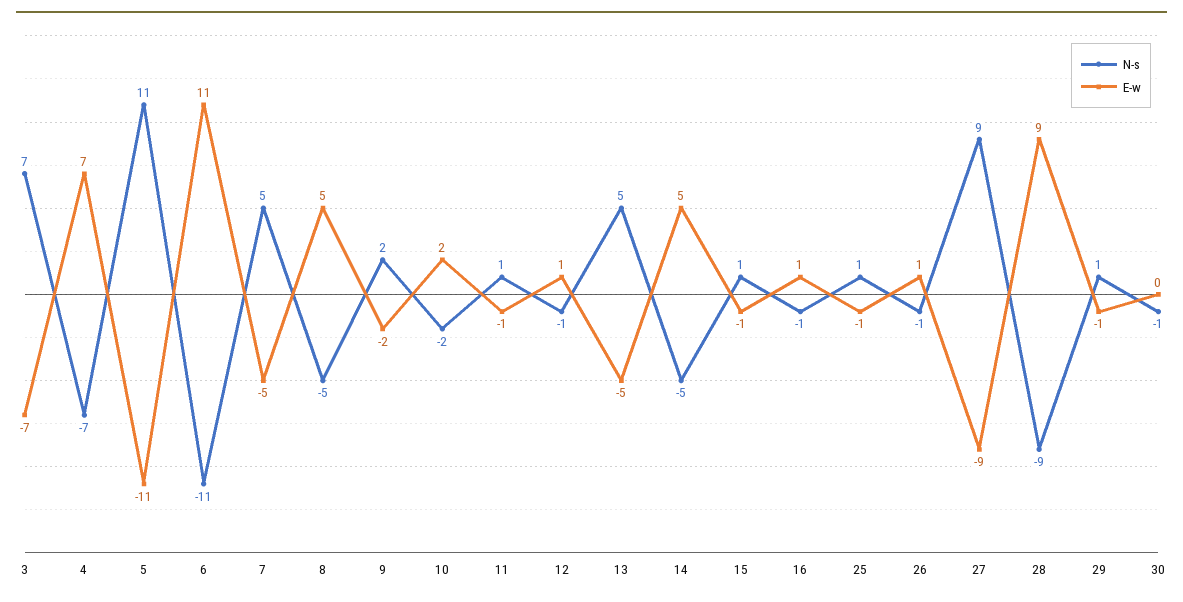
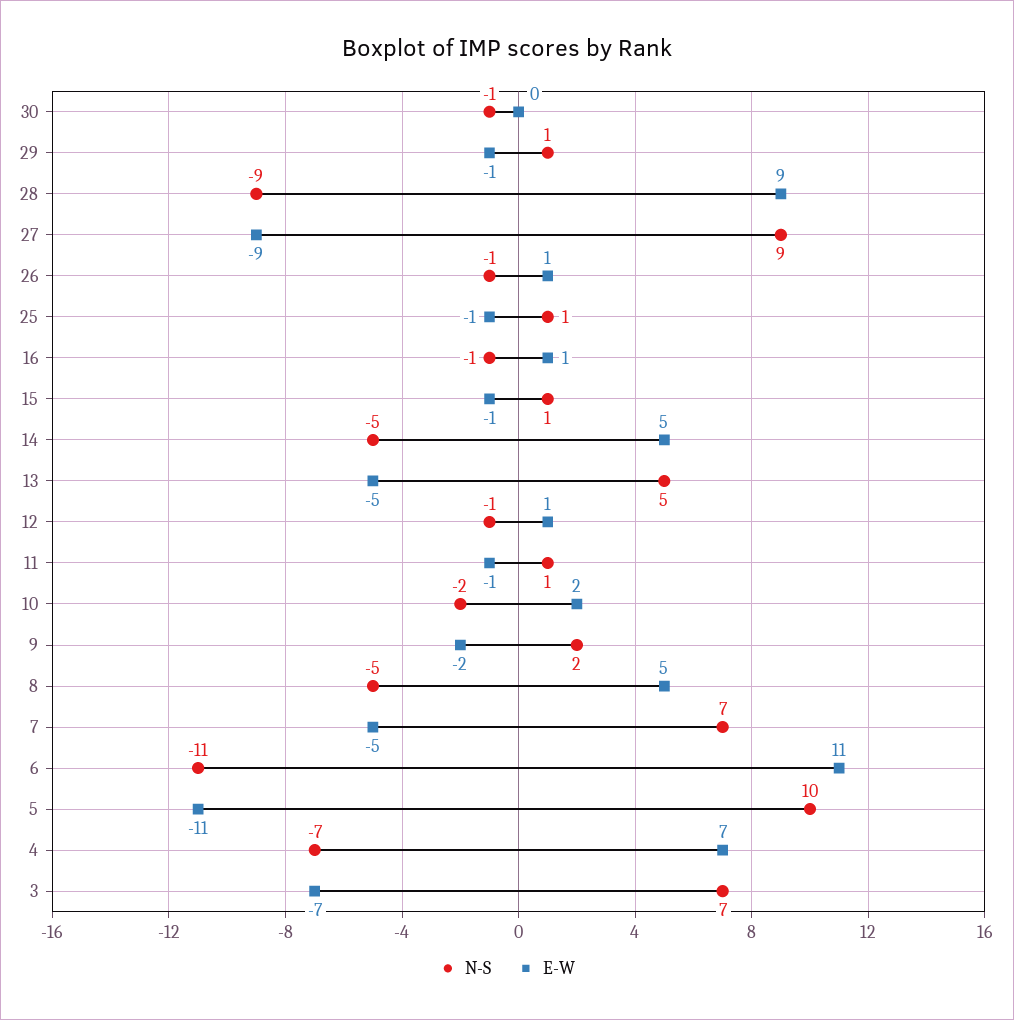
  {
    "N-s": {
      "3": 7,
      "4": -7,
-     "5": 11,
+     "5": 10,
      "6": -11,
-     "7": 5,
+     "7": 7,
      "8": -5,
      "9": 2,
      "10": -2,
      "11": 1,
      "12": -1,
      "13": 5,
      "14": -5,
      "15": 1,
      "16": -1,
      "25": 1,
      "26": -1,
      "27": 9,
      "28": -9,
      "29": 1,
      "30": -1
    },
    "E-w": {
      "3": -7,
      "4": 7,
      "5": -11,
      "6": 11,
      "7": -5,
      "8": 5,
      "9": -2,
      "10": 2,
      "11": -1,
      "12": 1,
      "13": -5,
      "14": 5,
      "15": -1,
      "16": 1,
      "25": -1,
      "26": 1,
      "27": -9,
      "28": 9,
      "29": -1,
      "30": 0
    }
  }

